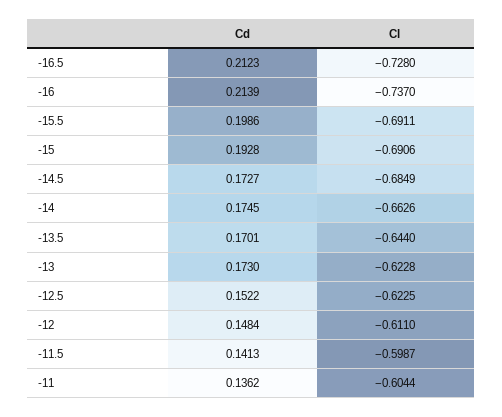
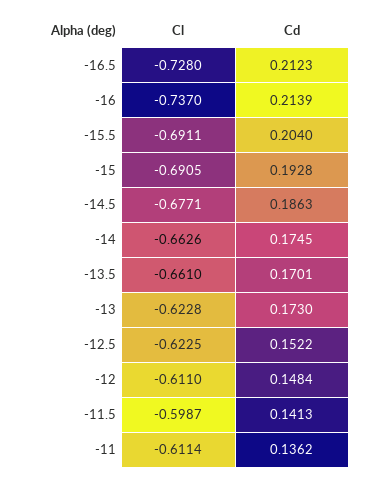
  {
    "Cd": {
      "-16.5": 0.2123,
      "-16": 0.2139,
-     "-15.5": 0.1986,
+     "-15.5": 0.204,
      "-15": 0.1928,
-     "-14.5": 0.1727,
+     "-14.5": 0.1863,
      "-14": 0.1745,
      "-13.5": 0.1701,
      "-13": 0.173,
      "-12.5": 0.1522,
      "-12": 0.1484,
      "-11.5": 0.1413,
      "-11": 0.1362
    },
    "Cl": {
      "-16.5": -0.728,
      "-16": -0.737,
      "-15.5": -0.6911,
-     "-15": -0.6906,
+     "-15": -0.6905,
-     "-14.5": -0.6849,
+     "-14.5": -0.6771,
      "-14": -0.6626,
-     "-13.5": -0.644,
+     "-13.5": -0.661,
      "-13": -0.6228,
      "-12.5": -0.6225,
      "-12": -0.611,
      "-11.5": -0.5987,
-     "-11": -0.6044
+     "-11": -0.6114
    }
  }

